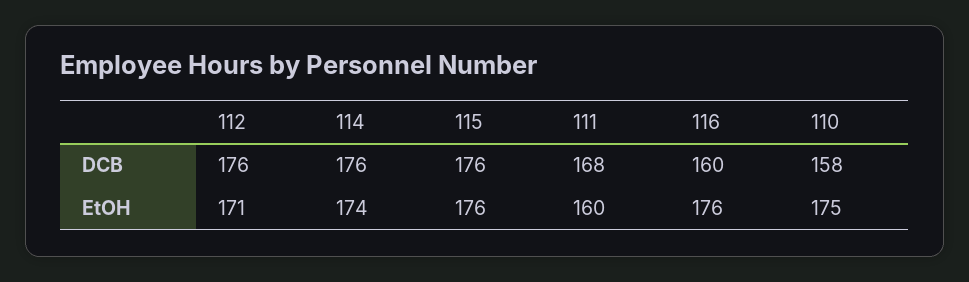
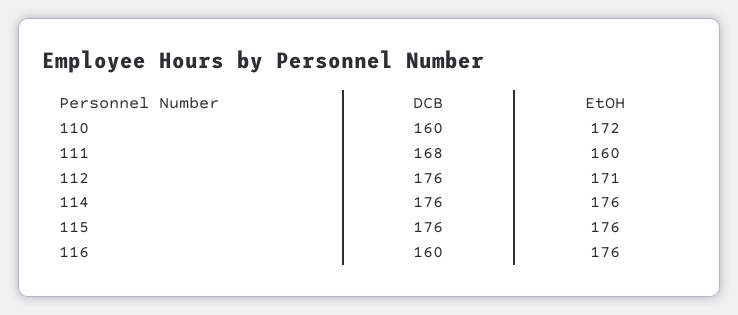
  {
    "112": {
      "DCB": 176,
      "EtOH": 171
    },
    "114": {
      "DCB": 176,
-     "EtOH": 174
+     "EtOH": 176
    },
    "115": {
      "DCB": 176,
      "EtOH": 176
    },
    "111": {
      "DCB": 168,
      "EtOH": 160
    },
    "116": {
      "DCB": 160,
      "EtOH": 176
    },
    "110": {
-     "DCB": 158,
+     "DCB": 160,
-     "EtOH": 175
+     "EtOH": 172
    }
  }

